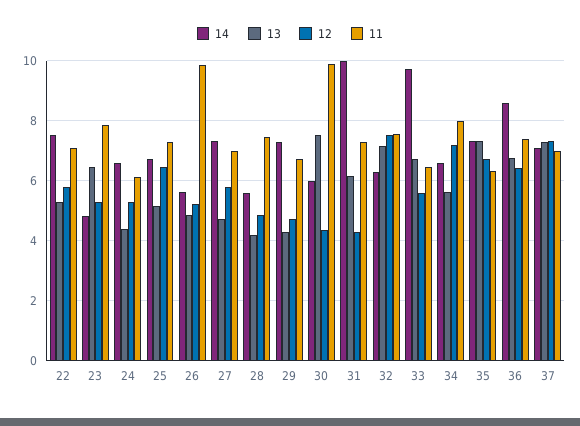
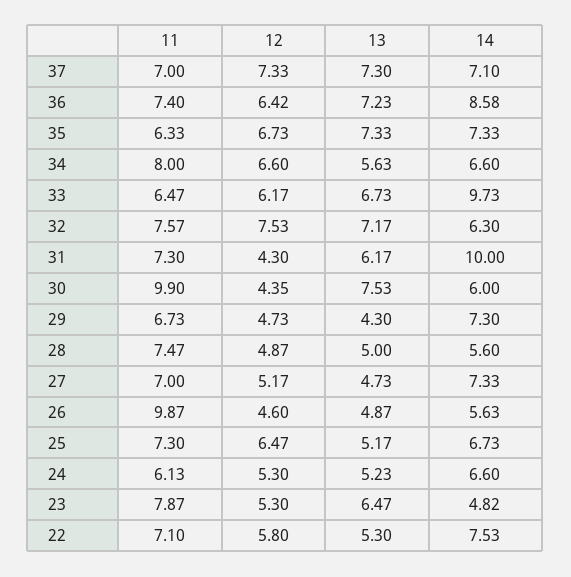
  {
    "14": {
      "22": 7.53,
      "23": 4.82,
      "24": 6.6,
      "25": 6.73,
      "26": 5.63,
      "27": 7.33,
      "28": 5.6,
      "29": 7.3,
      "30": 6,
      "31": 10,
      "32": 6.3,
      "33": 9.73,
      "34": 6.6,
      "35": 7.33,
      "36": 8.58,
      "37": 7.1
    },
    "13": {
      "22": 5.3,
      "23": 6.47,
-     "24": 4.4,
+     "24": 5.23,
      "25": 5.17,
      "26": 4.87,
      "27": 4.73,
-     "28": 4.2,
+     "28": 5,
      "29": 4.3,
      "30": 7.53,
      "31": 6.17,
      "32": 7.17,
      "33": 6.73,
      "34": 5.63,
      "35": 7.33,
-     "36": 6.8,
+     "36": 7.23,
      "37": 7.3
    },
    "12": {
      "22": 5.8,
      "23": 5.3,
      "24": 5.3,
      "25": 6.47,
-     "26": 5.2,
+     "26": 4.6,
-     "27": 5.8,
+     "27": 5.17,
      "28": 4.87,
      "29": 4.73,
      "30": 4.35,
      "31": 4.3,
      "32": 7.53,
-     "33": 5.6,
+     "33": 6.17,
-     "34": 7.2,
+     "34": 6.6,
      "35": 6.73,
      "36": 6.42,
      "37": 7.33
    },
    "11": {
      "22": 7.1,
      "23": 7.87,
      "24": 6.13,
      "25": 7.3,
      "26": 9.87,
      "27": 7,
      "28": 7.47,
      "29": 6.73,
      "30": 9.9,
      "31": 7.3,
      "32": 7.57,
      "33": 6.47,
      "34": 8,
      "35": 6.33,
      "36": 7.4,
      "37": 7
    }
  }

